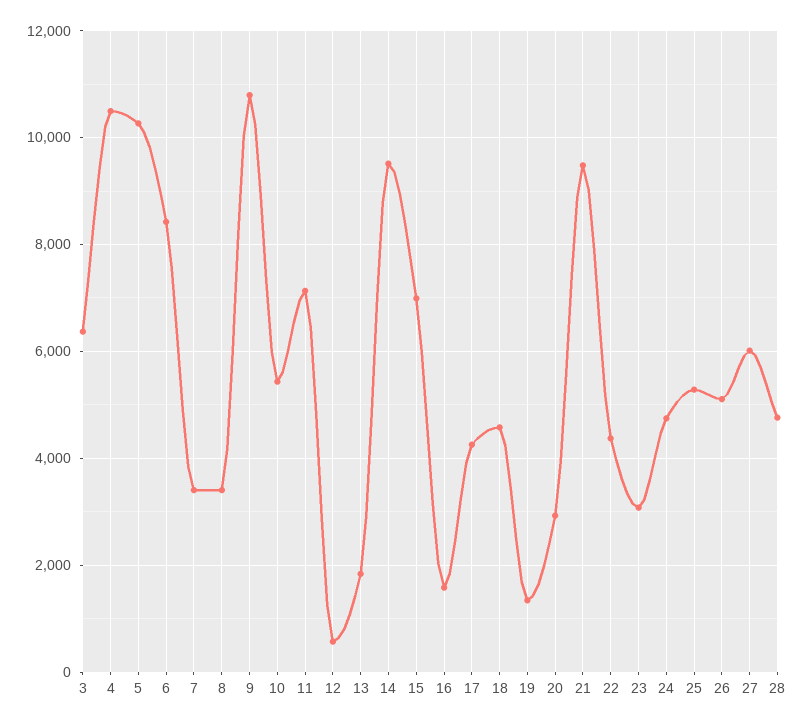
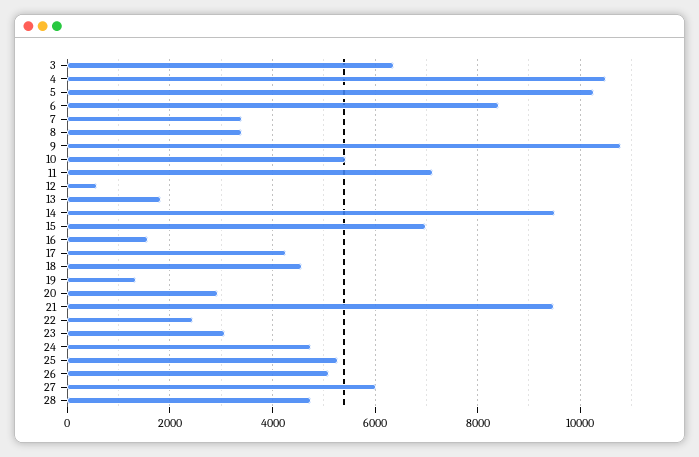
  {
    "3": 6400,
    "4": 10400,
    "5": 10200,
    "6": 8400,
    "7": 3400,
    "8": 3400,
    "9": 10800,
    "10": 5400,
    "11": 7200,
    "12": 600,
    "13": 1800,
    "14": 9600,
    "15": 7000,
    "16": 1600,
    "17": 4200,
    "18": 4600,
    "19": 1400,
    "20": 3000,
    "21": 9400,
-   "22": 4400,
+   "22": 2400,
    "23": 3000,
    "24": 4800,
    "25": 5200,
    "26": 5200,
    "27": 6000,
    "28": 4800
  }

